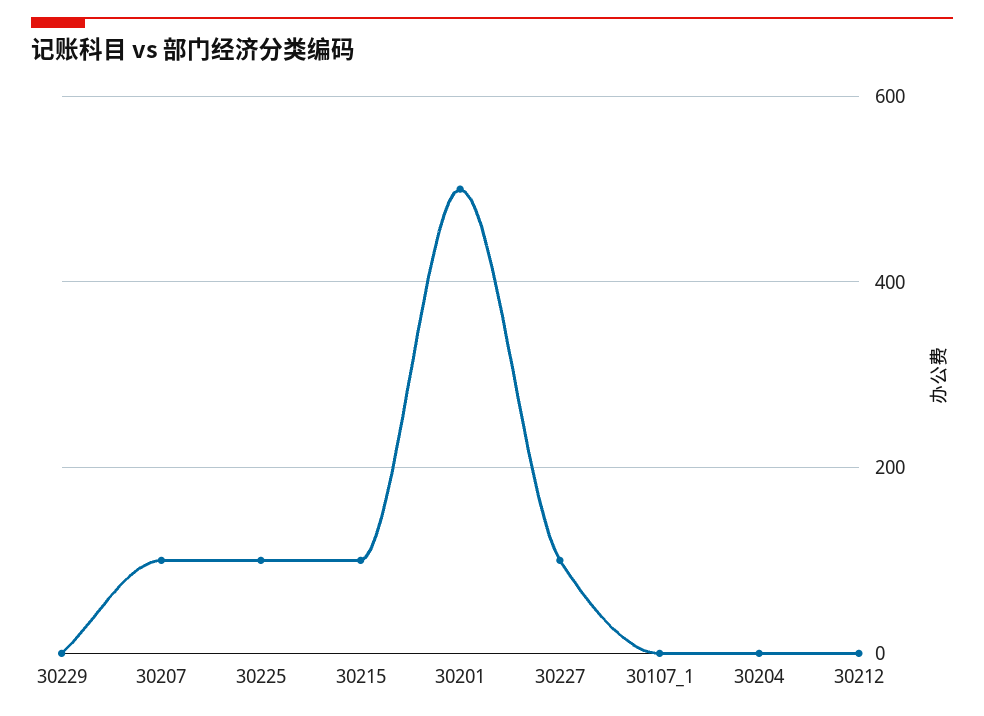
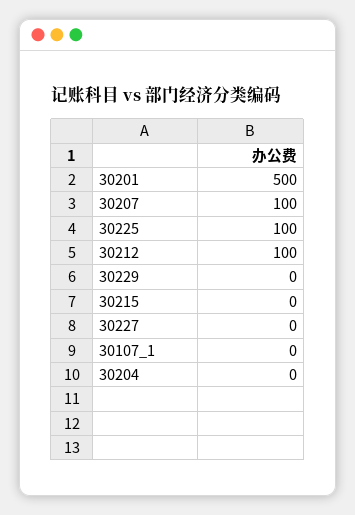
  {
    "30229": 0,
    "30207": 100,
    "30225": 100,
-   "30215": 100,
+   "30215": 0,
    "30201": 500,
-   "30227": 100,
+   "30227": 0,
    "30107_1": 0,
    "30204": 0,
-   "30212": 0
+   "30212": 100
  }

